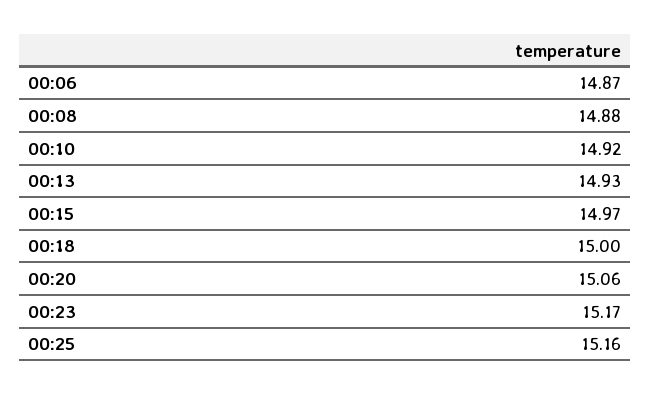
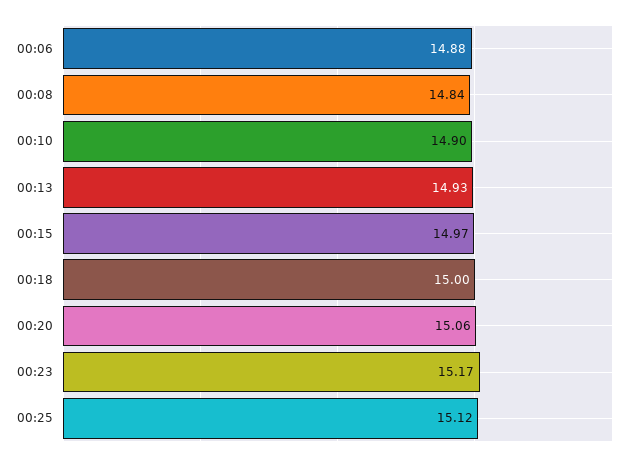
  {
-   "00:06": 14.87,
+   "00:06": 14.88,
-   "00:08": 14.88,
+   "00:08": 14.84,
-   "00:10": 14.92,
+   "00:10": 14.9,
    "00:13": 14.93,
    "00:15": 14.97,
    "00:18": 15,
    "00:20": 15.06,
    "00:23": 15.17,
-   "00:25": 15.16
+   "00:25": 15.12
  }

